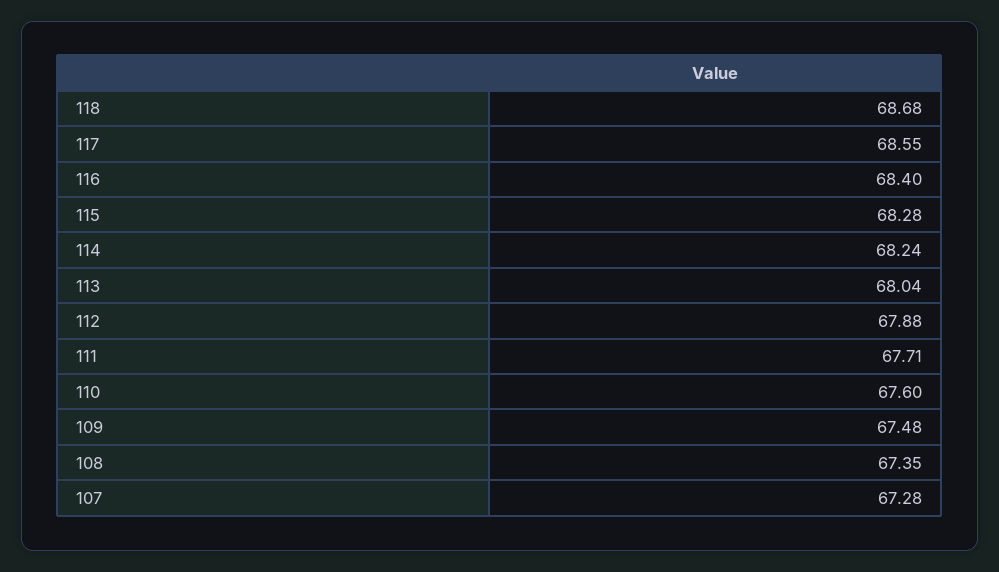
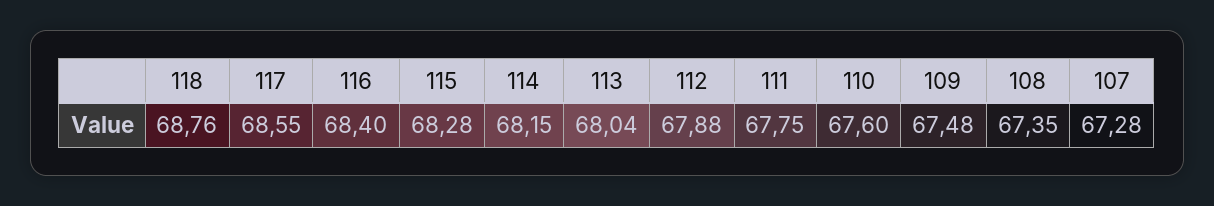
  {
-   "118": 68.68,
+   "118": 68.76,
    "117": 68.55,
    "116": 68.4,
    "115": 68.28,
-   "114": 68.24,
+   "114": 68.15,
    "113": 68.04,
    "112": 67.88,
-   "111": 67.71,
+   "111": 67.75,
    "110": 67.6,
    "109": 67.48,
    "108": 67.35,
    "107": 67.28
  }

